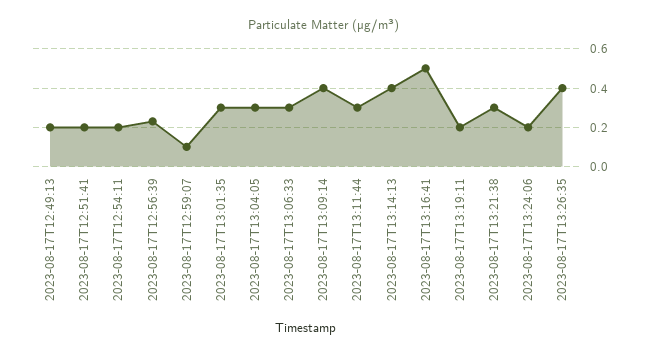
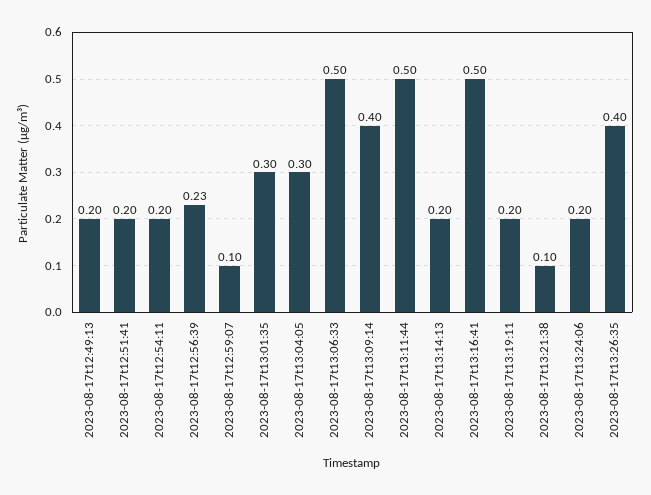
  {
    "2023-08-17T12:49:13": 0.2,
    "2023-08-17T12:51:41": 0.2,
    "2023-08-17T12:54:11": 0.2,
    "2023-08-17T12:56:39": 0.23,
    "2023-08-17T12:59:07": 0.1,
    "2023-08-17T13:01:35": 0.3,
    "2023-08-17T13:04:05": 0.3,
-   "2023-08-17T13:06:33": 0.3,
+   "2023-08-17T13:06:33": 0.5,
    "2023-08-17T13:09:14": 0.4,
-   "2023-08-17T13:11:44": 0.3,
+   "2023-08-17T13:11:44": 0.5,
-   "2023-08-17T13:14:13": 0.4,
+   "2023-08-17T13:14:13": 0.2,
    "2023-08-17T13:16:41": 0.5,
    "2023-08-17T13:19:11": 0.2,
-   "2023-08-17T13:21:38": 0.3,
+   "2023-08-17T13:21:38": 0.1,
    "2023-08-17T13:24:06": 0.2,
    "2023-08-17T13:26:35": 0.4
  }

